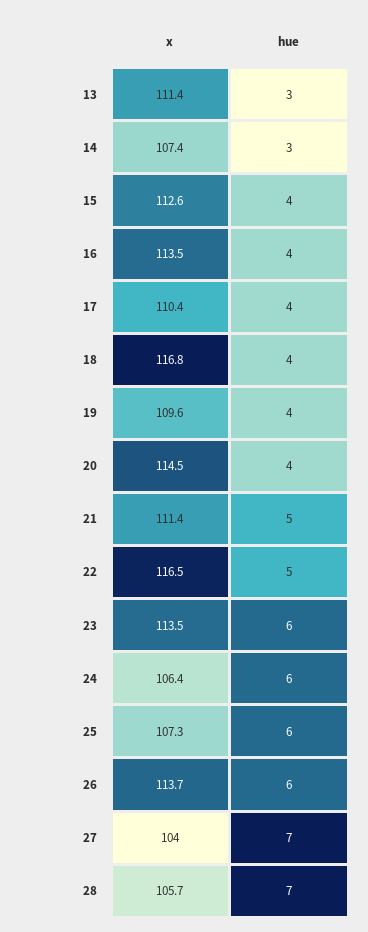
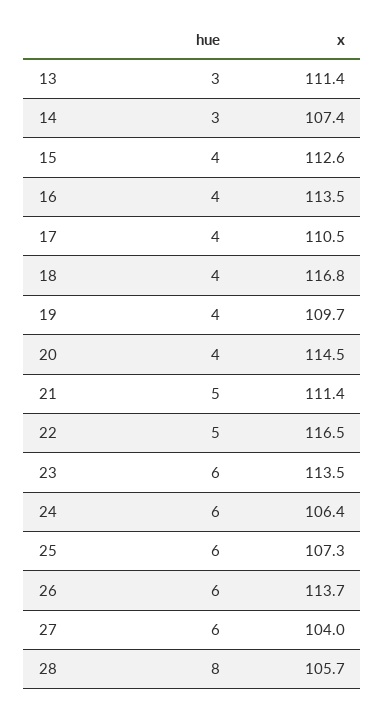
  {
    "x": {
      "13": 111.4,
      "14": 107.4,
      "15": 112.6,
      "16": 113.5,
-     "17": 110.4,
+     "17": 110.5,
      "18": 116.8,
-     "19": 109.6,
+     "19": 109.7,
      "20": 114.5,
      "21": 111.4,
      "22": 116.5,
      "23": 113.5,
      "24": 106.4,
      "25": 107.3,
      "26": 113.7,
      "27": 104,
      "28": 105.7
    },
    "hue": {
      "13": 3,
      "14": 3,
      "15": 4,
      "16": 4,
      "17": 4,
      "18": 4,
      "19": 4,
      "20": 4,
      "21": 5,
      "22": 5,
      "23": 6,
      "24": 6,
      "25": 6,
      "26": 6,
-     "27": 7,
+     "27": 6,
-     "28": 7
+     "28": 8
    }
  }

